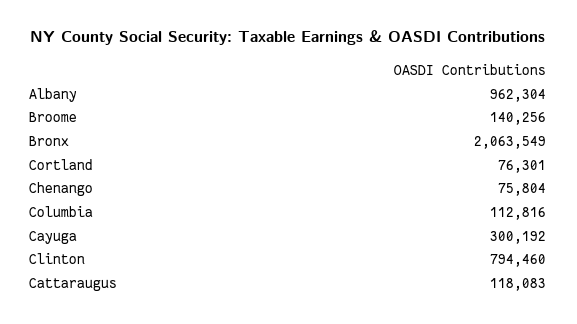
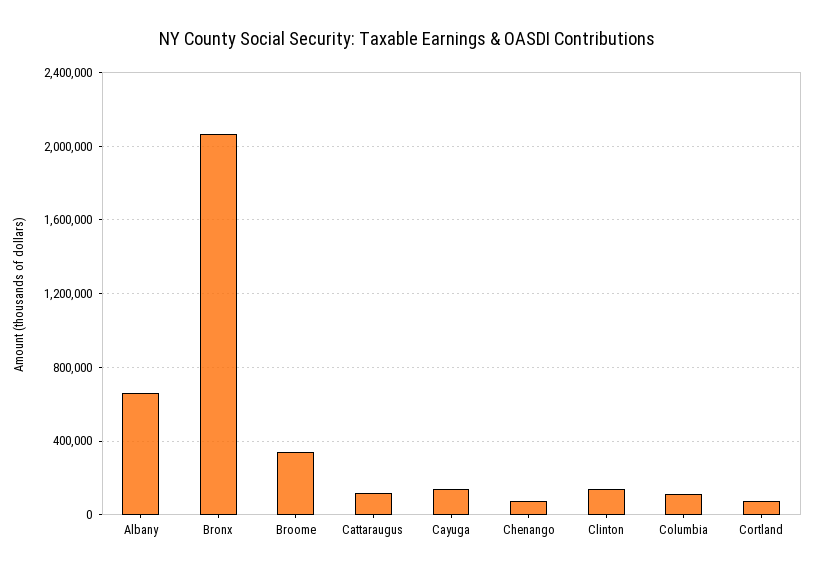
  {
-   "Albany": 962304,
+   "Albany": 650000,
-   "Broome": 140256,
+   "Broome": 350000,
    "Bronx": 2063549,
    "Cortland": 76301,
    "Chenango": 75804,
    "Columbia": 112816,
-   "Cayuga": 300192,
+   "Cayuga": 150000,
-   "Clinton": 794460,
+   "Clinton": 150000,
    "Cattaraugus": 118083
  }

